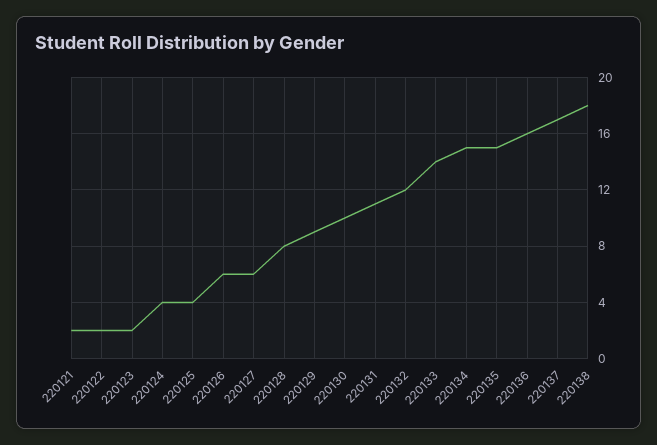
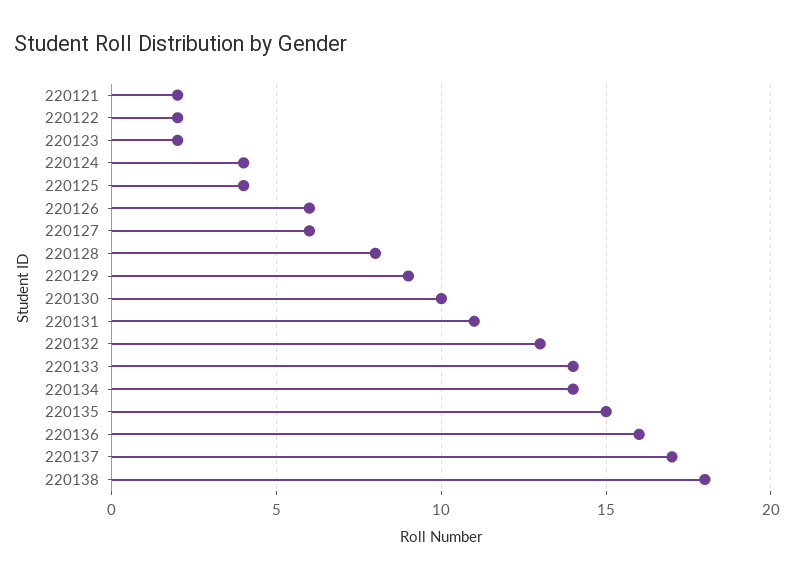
  {
    "220121": 2,
    "220122": 2,
    "220123": 2,
    "220124": 4,
    "220125": 4,
    "220126": 6,
    "220127": 6,
    "220128": 8,
    "220129": 9,
    "220130": 10,
    "220131": 11,
-   "220132": 12,
+   "220132": 13,
    "220133": 14,
-   "220134": 15,
+   "220134": 14,
    "220135": 15,
    "220136": 16,
    "220137": 17,
    "220138": 18
  }

